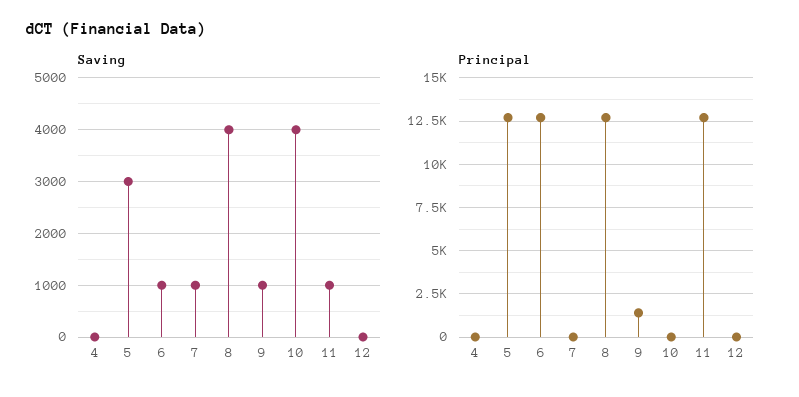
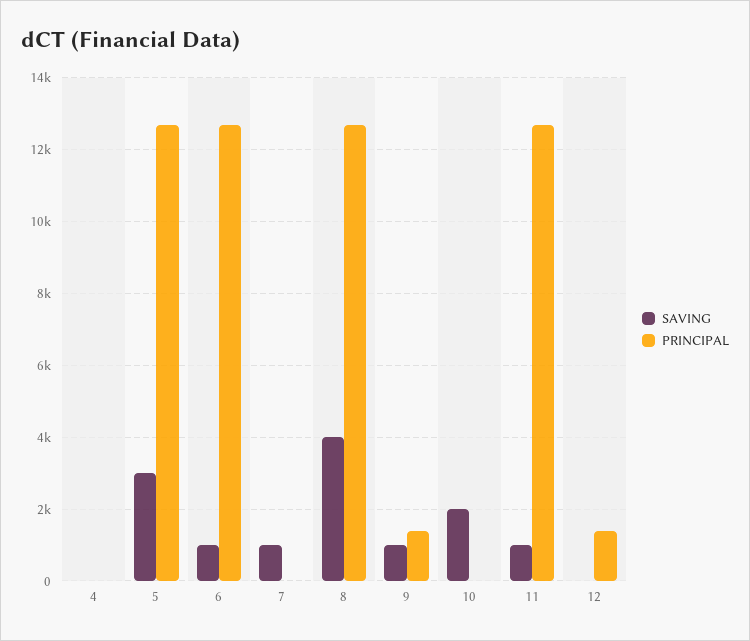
  {
    "Saving": {
      "4": 0,
      "5": 3000,
      "6": 1000,
      "7": 1000,
      "8": 4000,
      "9": 1000,
-     "10": 4000,
+     "10": 2000,
      "11": 1000,
      "12": 0
    },
    "Principal": {
      "4": 0,
      "5": 12800,
      "6": 12800,
      "7": 0,
      "8": 12800,
      "9": 1400,
      "10": 0,
      "11": 12800,
-     "12": 0
+     "12": 1400
    }
  }

